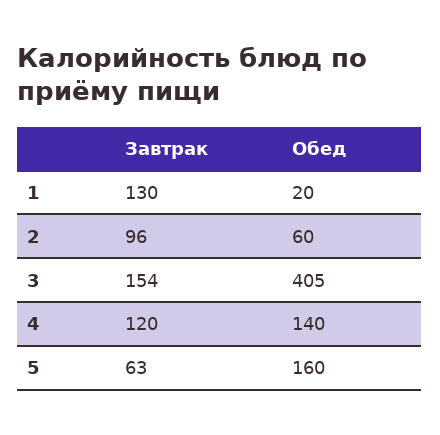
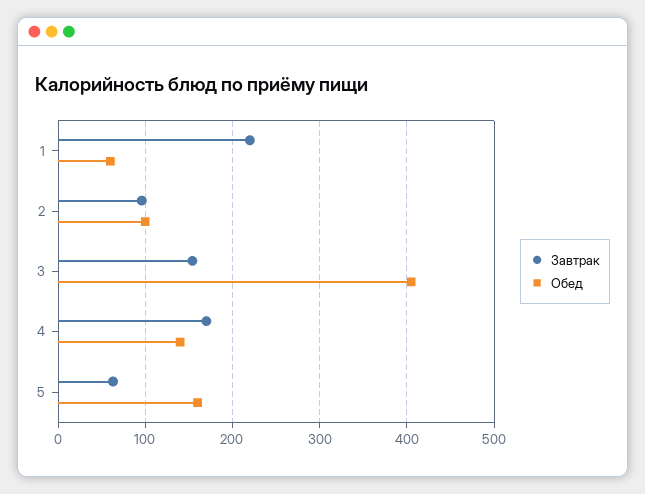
  {
    "Завтрак": {
-     "1": 130,
+     "1": 220,
      "2": 96,
      "3": 154,
-     "4": 120,
+     "4": 170,
      "5": 63
    },
    "Обед": {
-     "1": 20,
+     "1": 60,
-     "2": 60,
+     "2": 100,
      "3": 405,
      "4": 140,
      "5": 160
    }
  }

